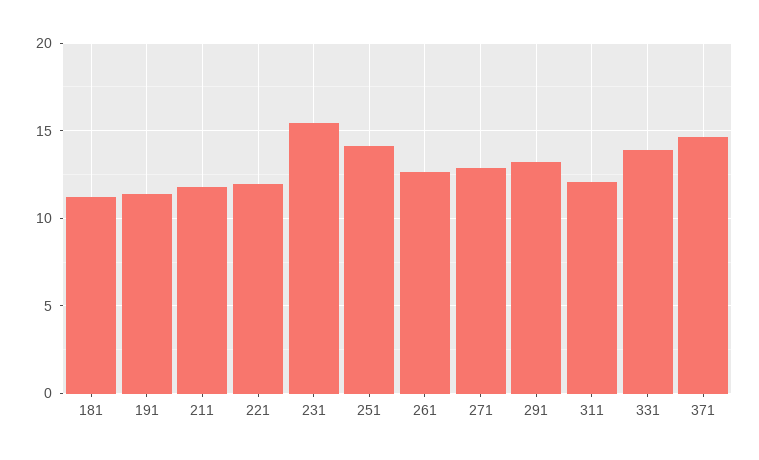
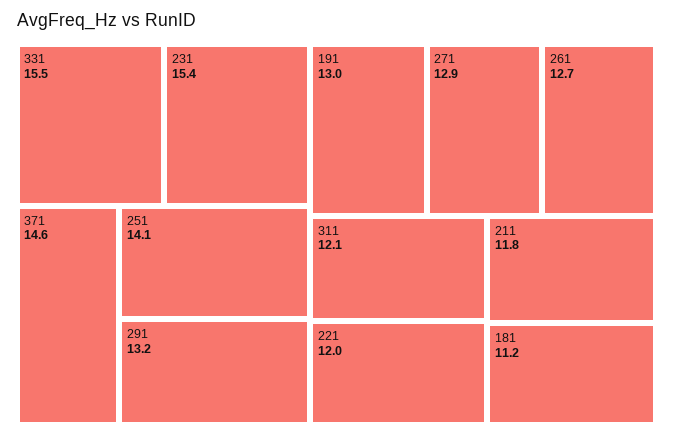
  {
    "181": 11.2,
-   "191": 11.5,
+   "191": 13,
    "211": 11.8,
    "221": 12,
    "231": 15.4,
    "251": 14.1,
    "261": 12.7,
    "271": 12.9,
    "291": 13.2,
    "311": 12.1,
-   "331": 14,
+   "331": 15.5,
    "371": 14.6
  }

